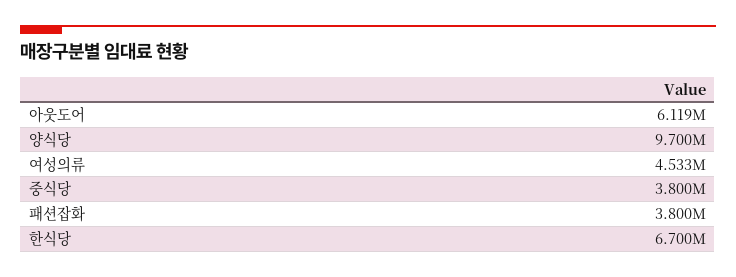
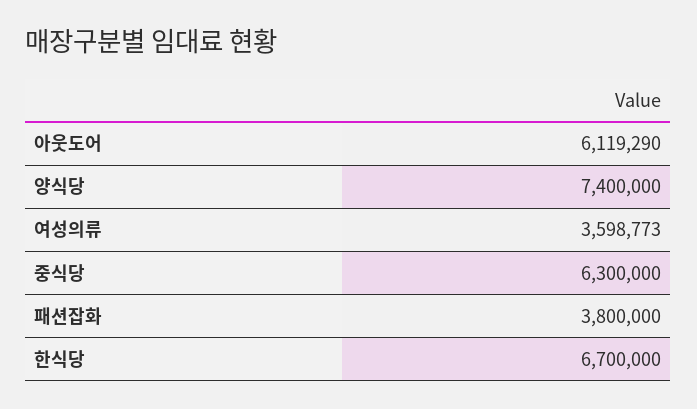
  {
    "아웃도어": 6119290,
-   "양식당": 9700000,
+   "양식당": 7400000,
-   "여성의류": 4533000,
+   "여성의류": 3598773,
-   "중식당": 3800000,
+   "중식당": 6300000,
    "패션잡화": 3800000,
    "한식당": 6700000
  }

